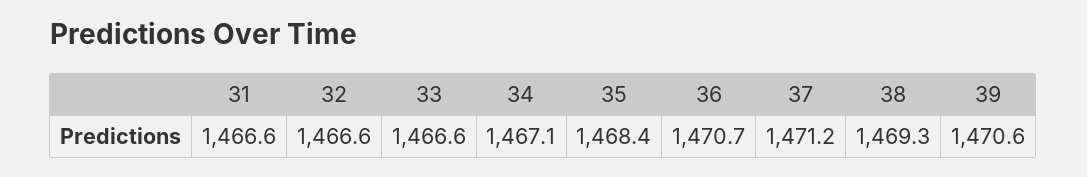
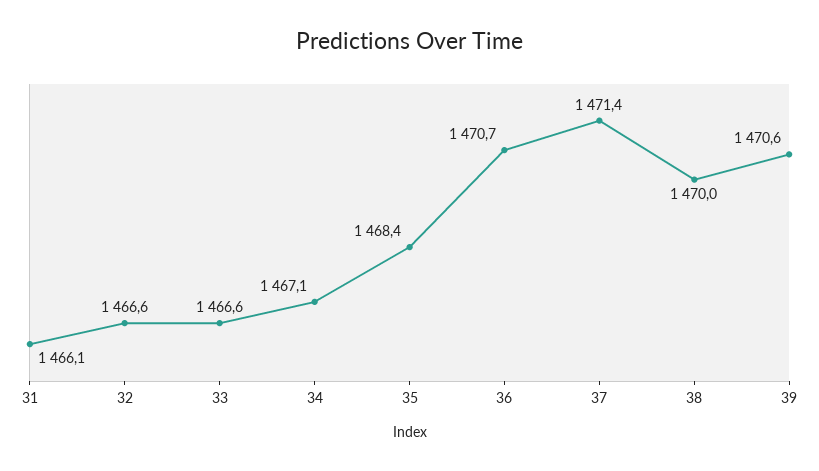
  {
-   "31": 1466.6,
+   "31": 1466.1,
    "32": 1466.6,
    "33": 1466.6,
    "34": 1467.1,
    "35": 1468.4,
    "36": 1470.7,
-   "37": 1471.2,
+   "37": 1471.4,
-   "38": 1469.3,
+   "38": 1470,
    "39": 1470.6
  }

